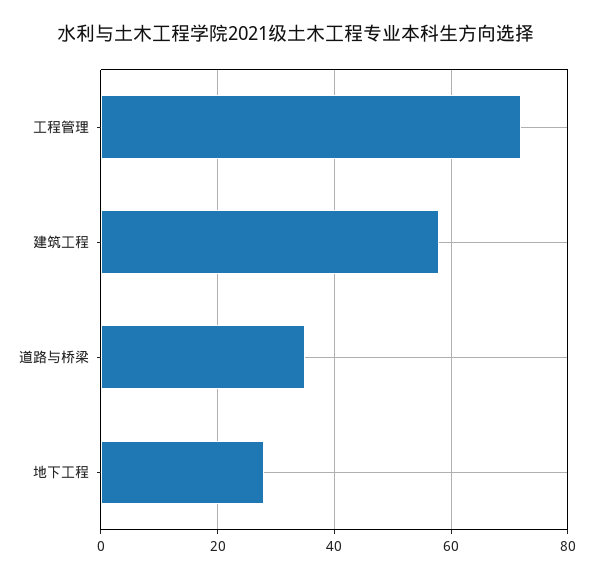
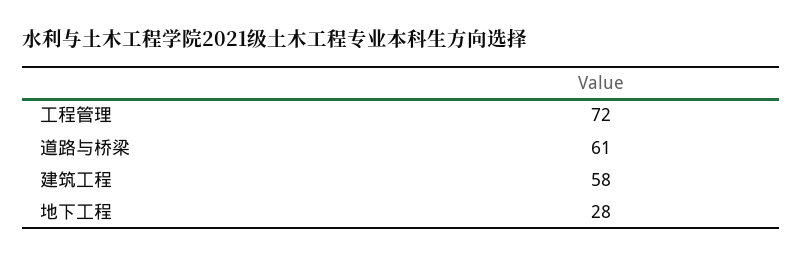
  {
    "工程管理": 72,
    "建筑工程": 58,
-   "道路与桥梁": 35,
+   "道路与桥梁": 61,
    "地下工程": 28
  }

